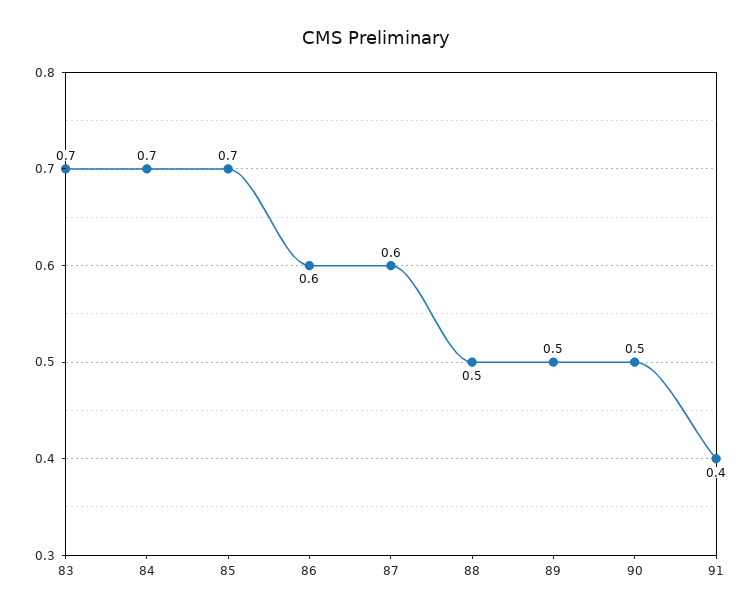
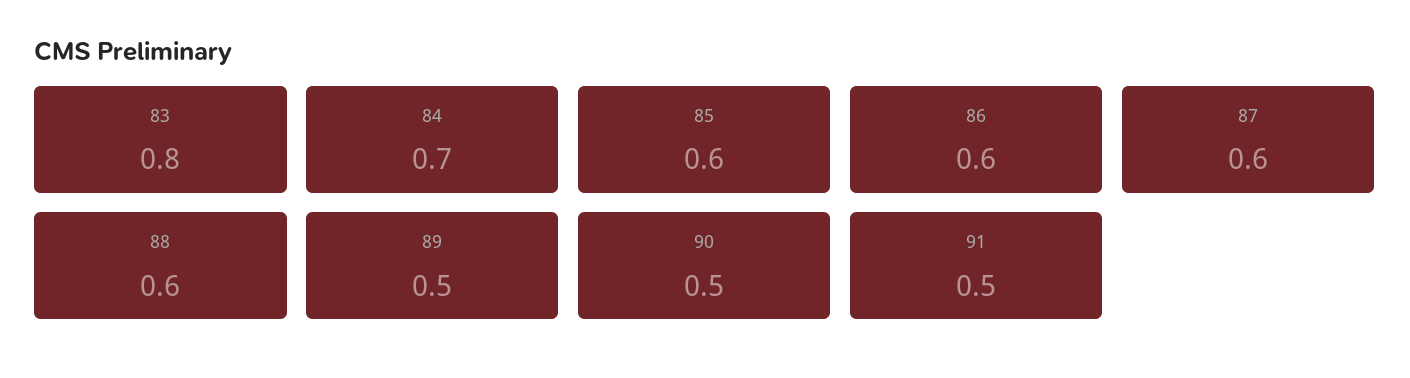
  {
-   "83": 0.7,
+   "83": 0.8,
    "84": 0.7,
-   "85": 0.7,
+   "85": 0.6,
    "86": 0.6,
    "87": 0.6,
-   "88": 0.5,
+   "88": 0.6,
    "89": 0.5,
    "90": 0.5,
-   "91": 0.4
+   "91": 0.5
  }

